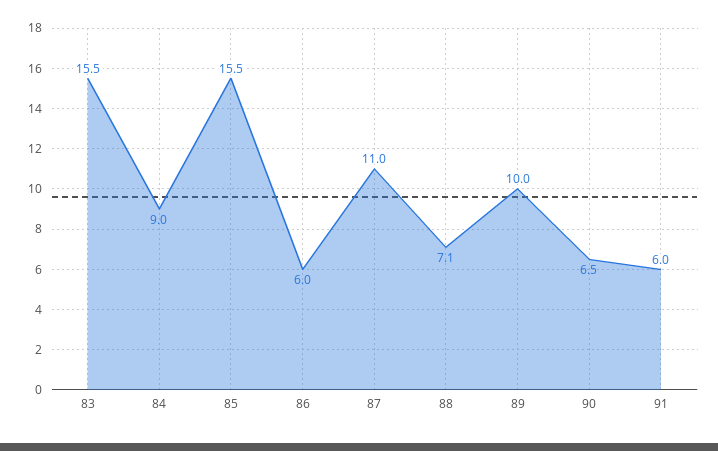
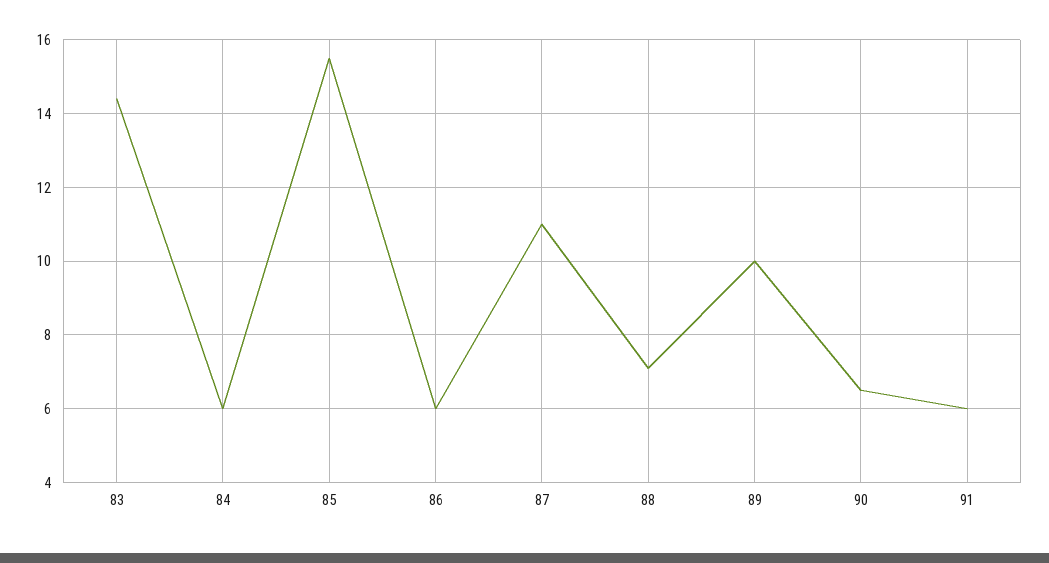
  {
-   "83": 15.5,
+   "83": 14.5,
-   "84": 9,
+   "84": 6,
    "85": 15.5,
    "86": 6,
    "87": 11,
    "88": 7.1,
    "89": 10,
    "90": 6.5,
    "91": 6
  }

